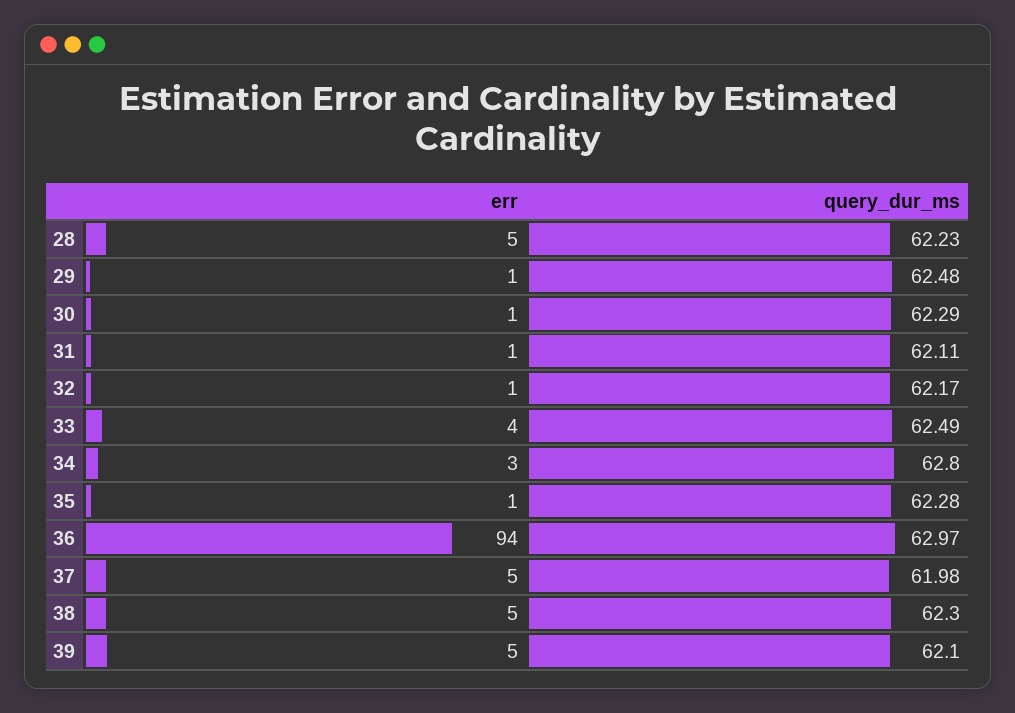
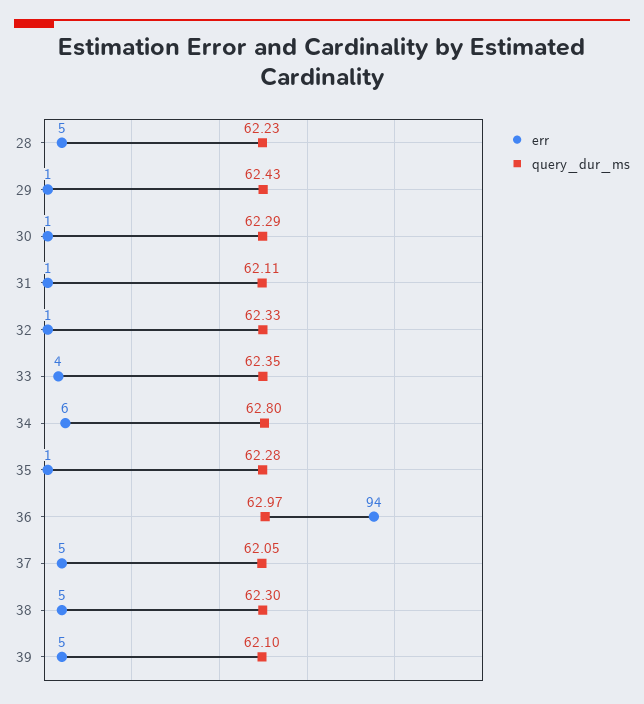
  {
    "err": {
      "28": 5,
      "29": 1,
      "30": 1,
      "31": 1,
      "32": 1,
      "33": 4,
-     "34": 3,
+     "34": 6,
      "35": 1,
      "36": 94,
      "37": 5,
      "38": 5,
      "39": 5
    },
    "query_dur_ms": {
      "28": 62.23,
-     "29": 62.48,
+     "29": 62.43,
      "30": 62.29,
      "31": 62.11,
-     "32": 62.17,
+     "32": 62.33,
-     "33": 62.49,
+     "33": 62.35,
      "34": 62.8,
      "35": 62.28,
      "36": 62.97,
-     "37": 61.98,
+     "37": 62.05,
      "38": 62.3,
      "39": 62.1
    }
  }

